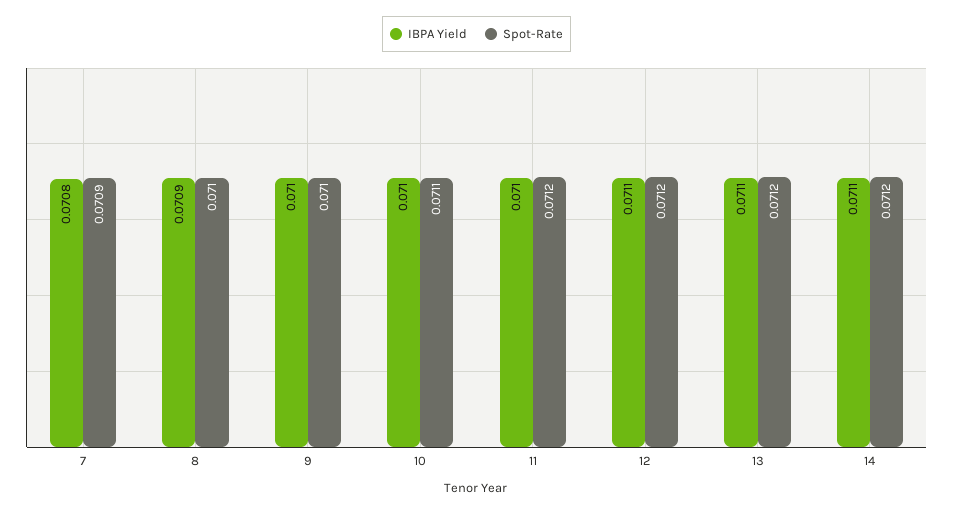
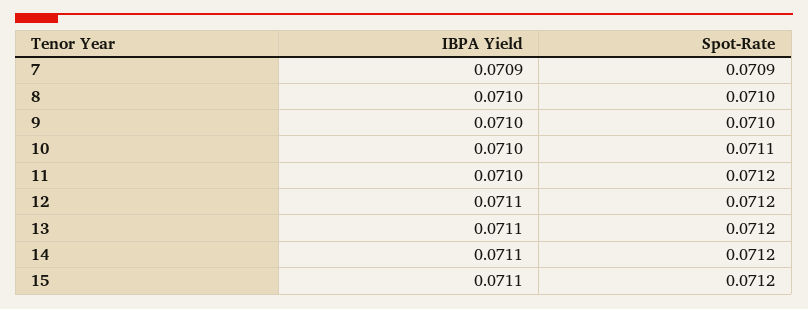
  {
    "IBPA Yield": {
-     "7": 0.0708,
+     "7": 0.0709,
-     "8": 0.0709,
+     "8": 0.071,
      "9": 0.071,
      "10": 0.071,
      "11": 0.071,
      "12": 0.0711,
      "13": 0.0711,
-     "14": 0.0711
+     "14": 0.0711,
+     "15": 0.0711
    },
    "Spot-Rate": {
      "7": 0.0709,
      "8": 0.071,
      "9": 0.071,
      "10": 0.0711,
      "11": 0.0712,
      "12": 0.0712,
      "13": 0.0712,
-     "14": 0.0712
+     "14": 0.0712,
+     "15": 0.0712
    }
  }

